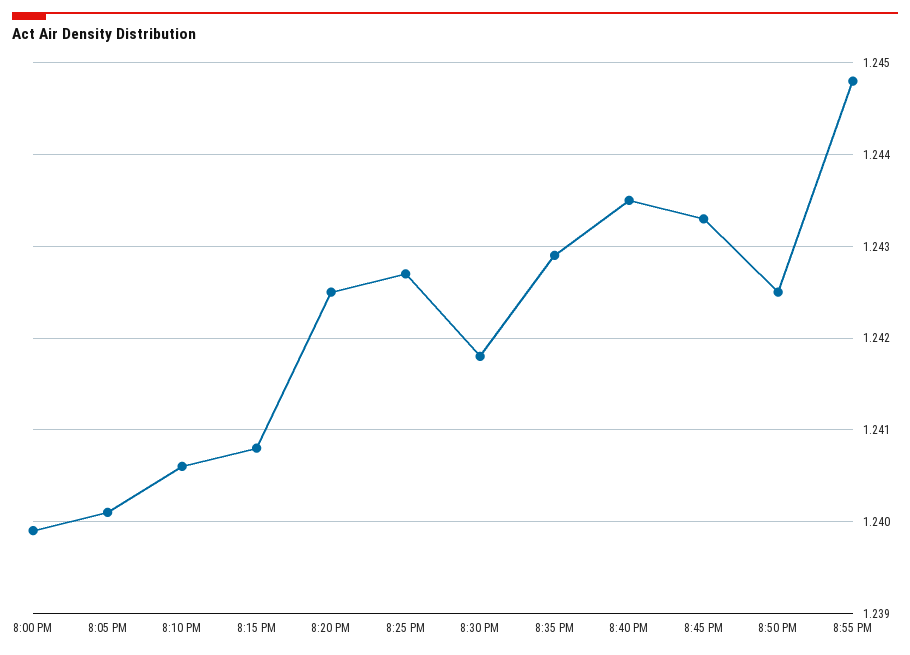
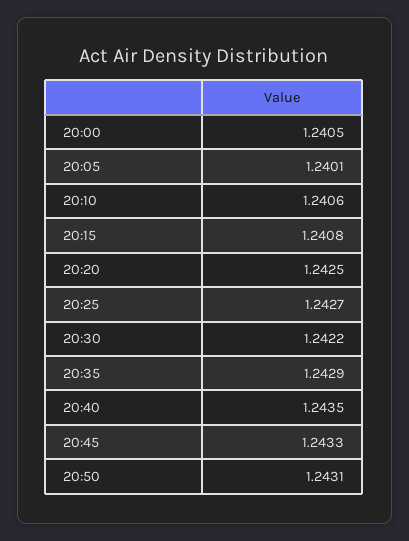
  {
-   "8:00 PM": 1.2399,
+   "8:00 PM": 1.2405,
    "8:05 PM": 1.2401,
    "8:10 PM": 1.2406,
    "8:15 PM": 1.2408,
    "8:20 PM": 1.2425,
    "8:25 PM": 1.2427,
-   "8:30 PM": 1.2418,
+   "8:30 PM": 1.2422,
    "8:35 PM": 1.2429,
    "8:40 PM": 1.2435,
    "8:45 PM": 1.2433,
-   "8:50 PM": 1.2425,
+   "8:50 PM": 1.2431
-   "8:55 PM": 1.2448
  }

